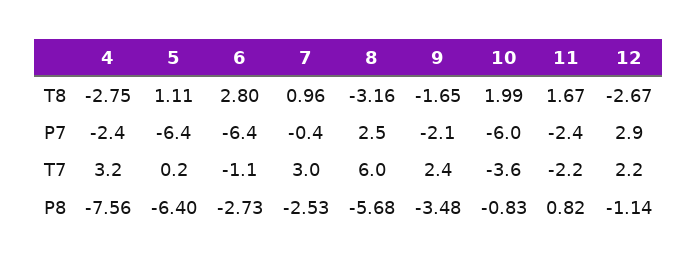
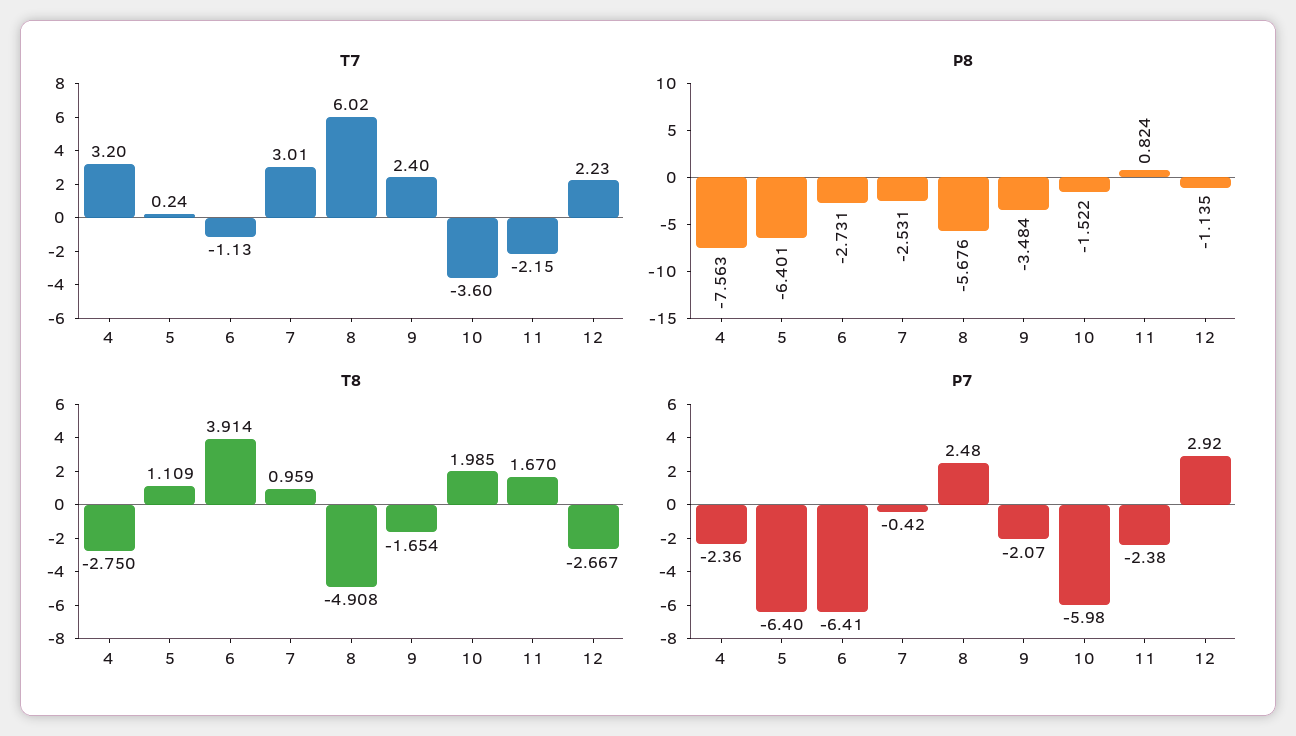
  {
    "T8": {
      "4": -2.75,
      "5": 1.109,
-     "6": 2.8,
+     "6": 3.914,
      "7": 0.959,
-     "8": -3.16,
+     "8": -4.908,
      "9": -1.654,
      "10": 1.985,
      "11": 1.67,
      "12": -2.667
    },
    "P7": {
      "4": -2.36,
      "5": -6.4,
      "6": -6.41,
      "7": -0.42,
      "8": 2.48,
      "9": -2.07,
      "10": -5.98,
      "11": -2.38,
      "12": 2.92
    },
    "T7": {
      "4": 3.2,
      "5": 0.24,
      "6": -1.13,
      "7": 3.01,
      "8": 6.02,
      "9": 2.4,
      "10": -3.6,
      "11": -2.15,
      "12": 2.23
    },
    "P8": {
      "4": -7.563,
      "5": -6.401,
      "6": -2.731,
      "7": -2.531,
      "8": -5.676,
      "9": -3.484,
-     "10": -0.83,
+     "10": -1.522,
      "11": 0.824,
      "12": -1.135
    }
  }

